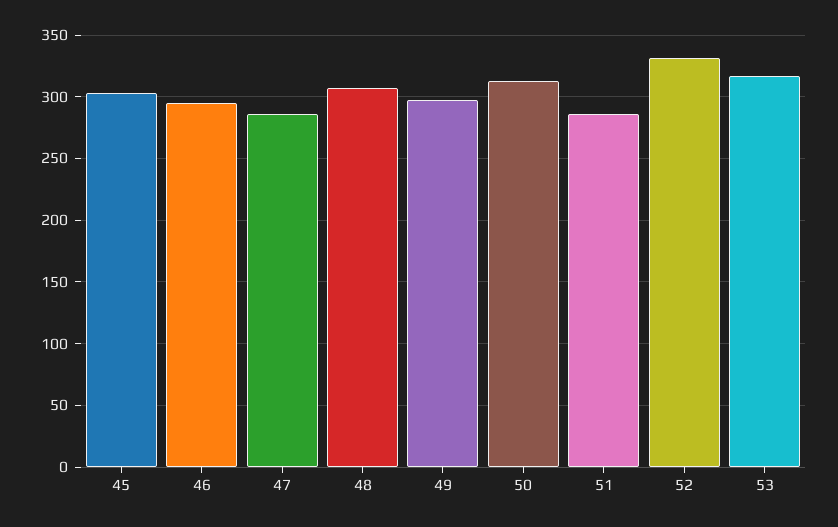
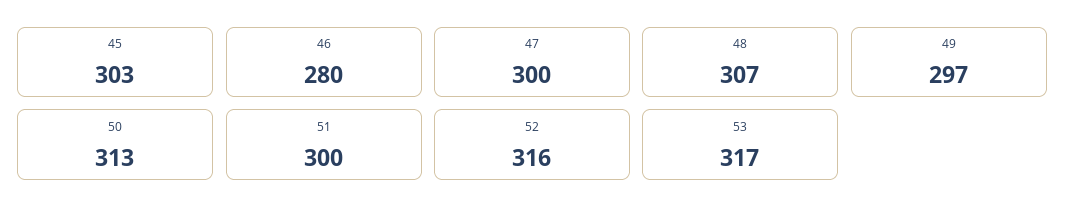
  {
    "45": 303,
-   "46": 295,
+   "46": 280,
-   "47": 285,
+   "47": 300,
    "48": 307,
    "49": 297,
    "50": 313,
-   "51": 285,
+   "51": 300,
-   "52": 330,
+   "52": 316,
    "53": 317
  }

